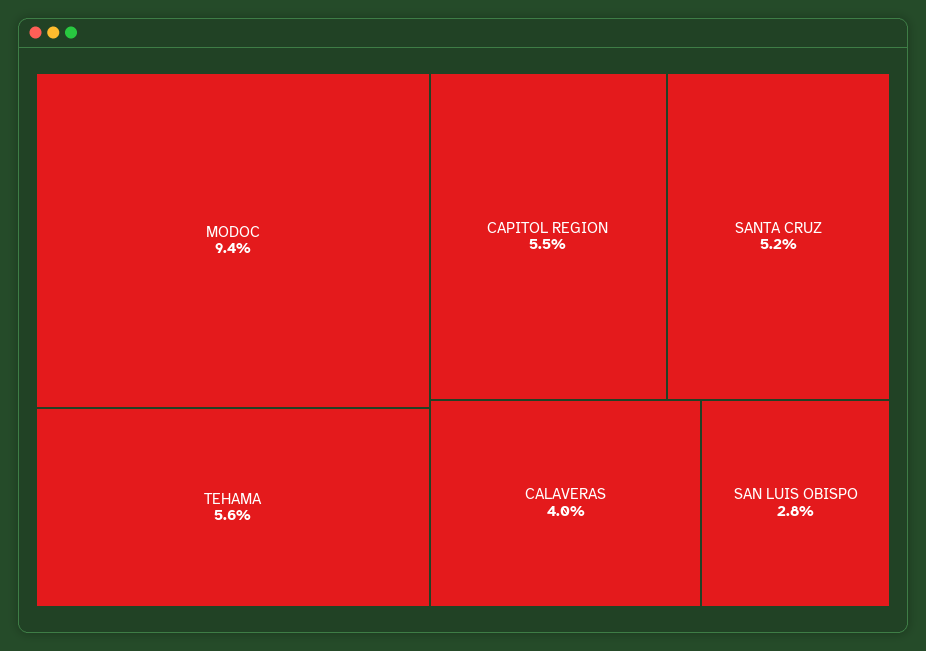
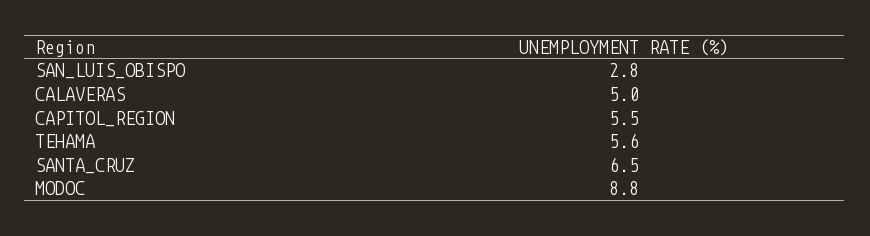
  {
-   "MODOC": 9.4,
+   "MODOC": 8.8,
    "TEHAMA": 5.6,
    "CAPITOL REGION": 5.5,
-   "SANTA CRUZ": 5.2,
+   "SANTA CRUZ": 6.5,
-   "CALAVERAS": 4,
+   "CALAVERAS": 5,
    "SAN LUIS OBISPO": 2.8
  }

